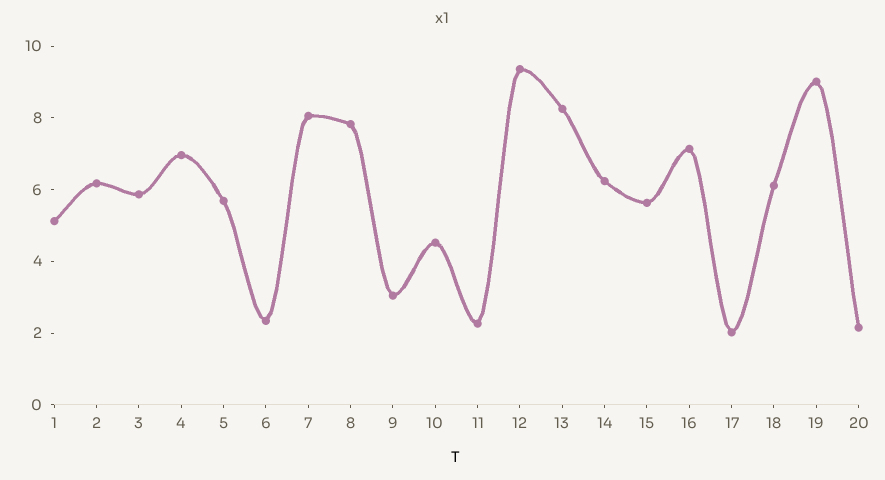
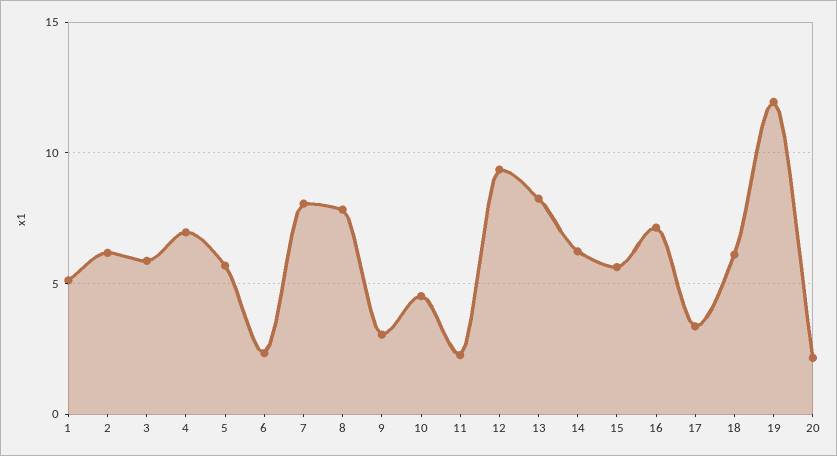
  {
    "1": 5,
    "2": 6,
    "3": 6,
    "4": 7,
    "5": 5.5,
    "6": 2.5,
    "7": 8,
    "8": 8,
    "9": 3,
    "10": 4.5,
    "11": 2.5,
    "12": 9.5,
    "13": 8.5,
    "14": 6,
    "15": 5.5,
    "16": 7,
-   "17": 2,
+   "17": 3.5,
    "18": 6,
-   "19": 9,
+   "19": 12,
    "20": 2
  }

